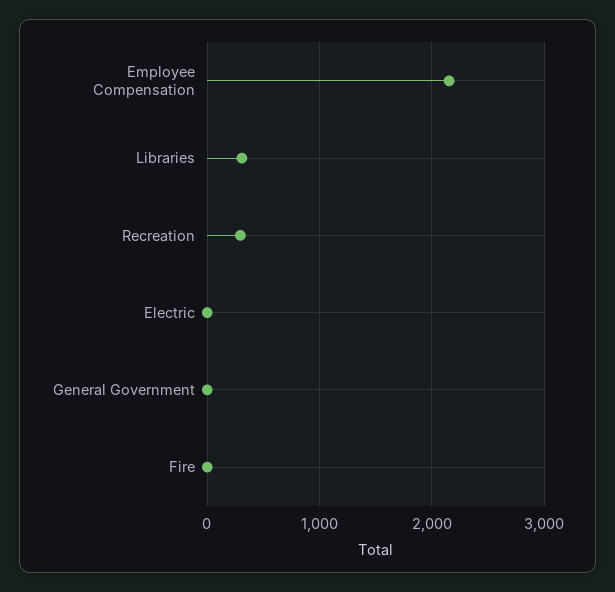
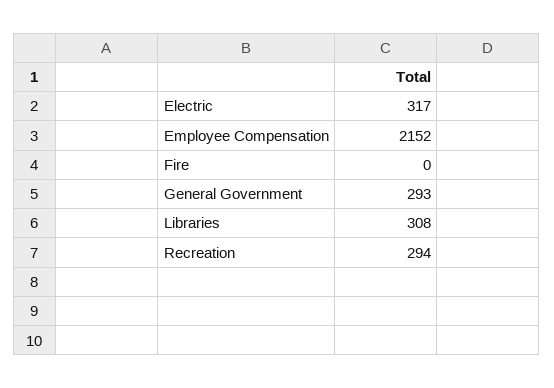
  {
    "Employee Compensation": 2152,
    "Libraries": 308,
    "Recreation": 294,
-   "Electric": 0,
+   "Electric": 317,
-   "General Government": 0,
+   "General Government": 293,
    "Fire": 0
  }

